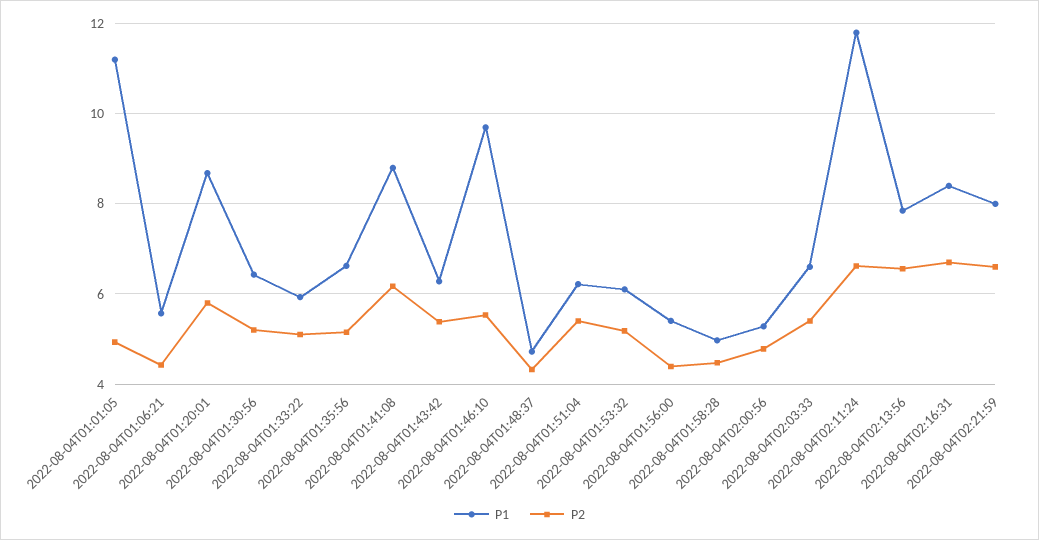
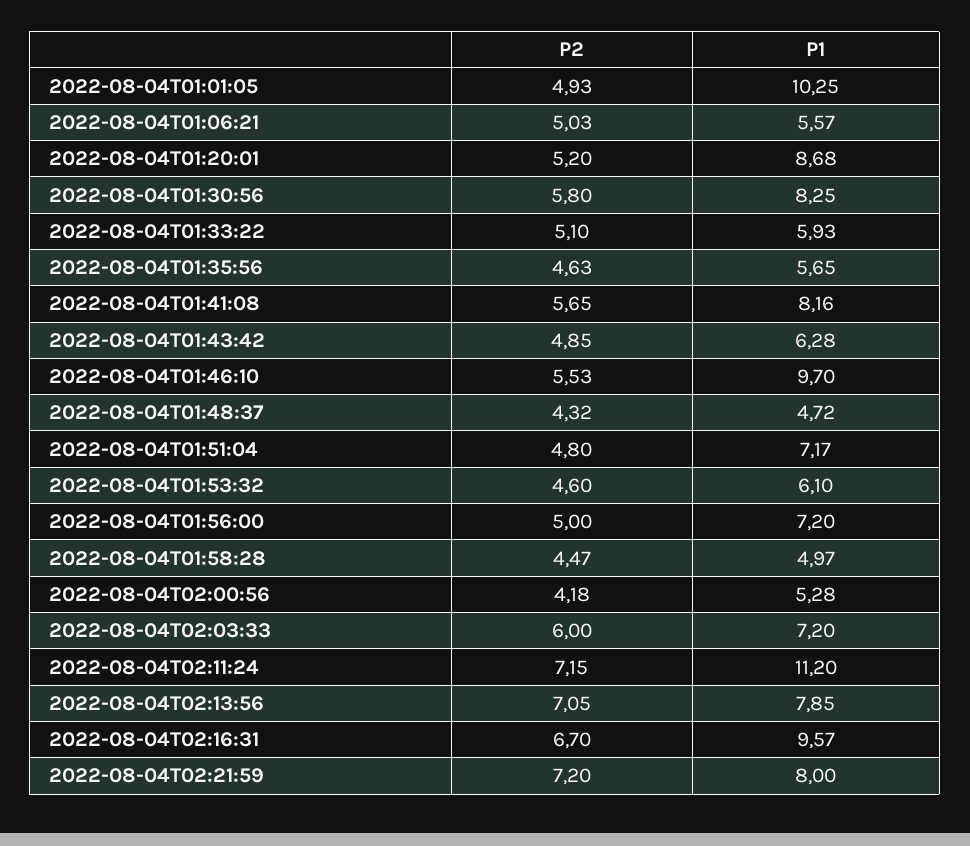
  {
    "P1": {
-     "2022-08-04T01:01:05": 11.2,
+     "2022-08-04T01:01:05": 10.25,
      "2022-08-04T01:06:21": 5.57,
      "2022-08-04T01:20:01": 8.68,
-     "2022-08-04T01:30:56": 6.4,
+     "2022-08-04T01:30:56": 8.25,
      "2022-08-04T01:33:22": 5.93,
-     "2022-08-04T01:35:56": 6.6,
+     "2022-08-04T01:35:56": 5.65,
-     "2022-08-04T01:41:08": 8.8,
+     "2022-08-04T01:41:08": 8.16,
      "2022-08-04T01:43:42": 6.28,
      "2022-08-04T01:46:10": 9.7,
      "2022-08-04T01:48:37": 4.72,
-     "2022-08-04T01:51:04": 6.2,
+     "2022-08-04T01:51:04": 7.17,
      "2022-08-04T01:53:32": 6.1,
-     "2022-08-04T01:56:00": 5.4,
+     "2022-08-04T01:56:00": 7.2,
      "2022-08-04T01:58:28": 4.97,
      "2022-08-04T02:00:56": 5.28,
-     "2022-08-04T02:03:33": 6.6,
+     "2022-08-04T02:03:33": 7.2,
-     "2022-08-04T02:11:24": 11.8,
+     "2022-08-04T02:11:24": 11.2,
      "2022-08-04T02:13:56": 7.85,
-     "2022-08-04T02:16:31": 8.4,
+     "2022-08-04T02:16:31": 9.57,
      "2022-08-04T02:21:59": 8
    },
    "P2": {
      "2022-08-04T01:01:05": 4.93,
-     "2022-08-04T01:06:21": 4.4,
+     "2022-08-04T01:06:21": 5.03,
-     "2022-08-04T01:20:01": 5.8,
+     "2022-08-04T01:20:01": 5.2,
-     "2022-08-04T01:30:56": 5.2,
+     "2022-08-04T01:30:56": 5.8,
      "2022-08-04T01:33:22": 5.1,
-     "2022-08-04T01:35:56": 5.2,
+     "2022-08-04T01:35:56": 4.63,
-     "2022-08-04T01:41:08": 6.2,
+     "2022-08-04T01:41:08": 5.65,
-     "2022-08-04T01:43:42": 5.4,
+     "2022-08-04T01:43:42": 4.85,
      "2022-08-04T01:46:10": 5.53,
      "2022-08-04T01:48:37": 4.32,
-     "2022-08-04T01:51:04": 5.4,
+     "2022-08-04T01:51:04": 4.8,
-     "2022-08-04T01:53:32": 5.2,
+     "2022-08-04T01:53:32": 4.6,
-     "2022-08-04T01:56:00": 4.4,
+     "2022-08-04T01:56:00": 5,
      "2022-08-04T01:58:28": 4.47,
-     "2022-08-04T02:00:56": 4.8,
+     "2022-08-04T02:00:56": 4.18,
-     "2022-08-04T02:03:33": 5.4,
+     "2022-08-04T02:03:33": 6,
-     "2022-08-04T02:11:24": 6.6,
+     "2022-08-04T02:11:24": 7.15,
-     "2022-08-04T02:13:56": 6.6,
+     "2022-08-04T02:13:56": 7.05,
      "2022-08-04T02:16:31": 6.7,
-     "2022-08-04T02:21:59": 6.6
+     "2022-08-04T02:21:59": 7.2
    }
  }

